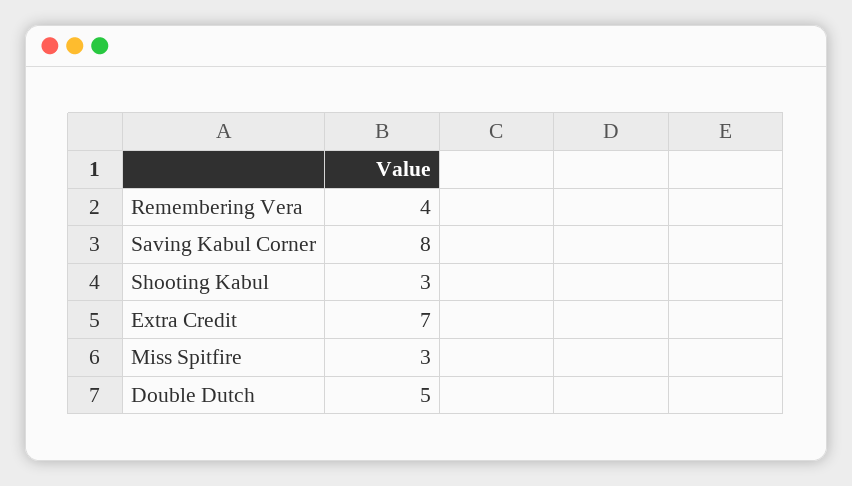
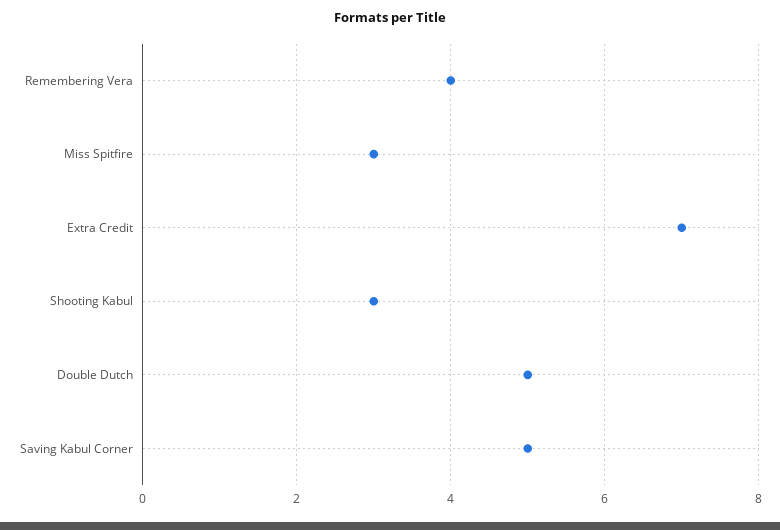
  {
    "Remembering Vera": 4,
-   "Saving Kabul Corner": 8,
+   "Saving Kabul Corner": 5,
    "Shooting Kabul": 3,
    "Extra Credit": 7,
    "Miss Spitfire": 3,
    "Double Dutch": 5
  }

